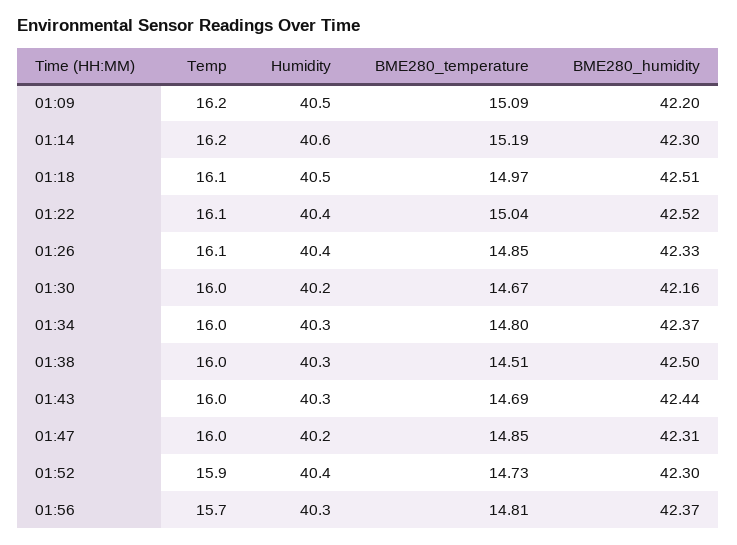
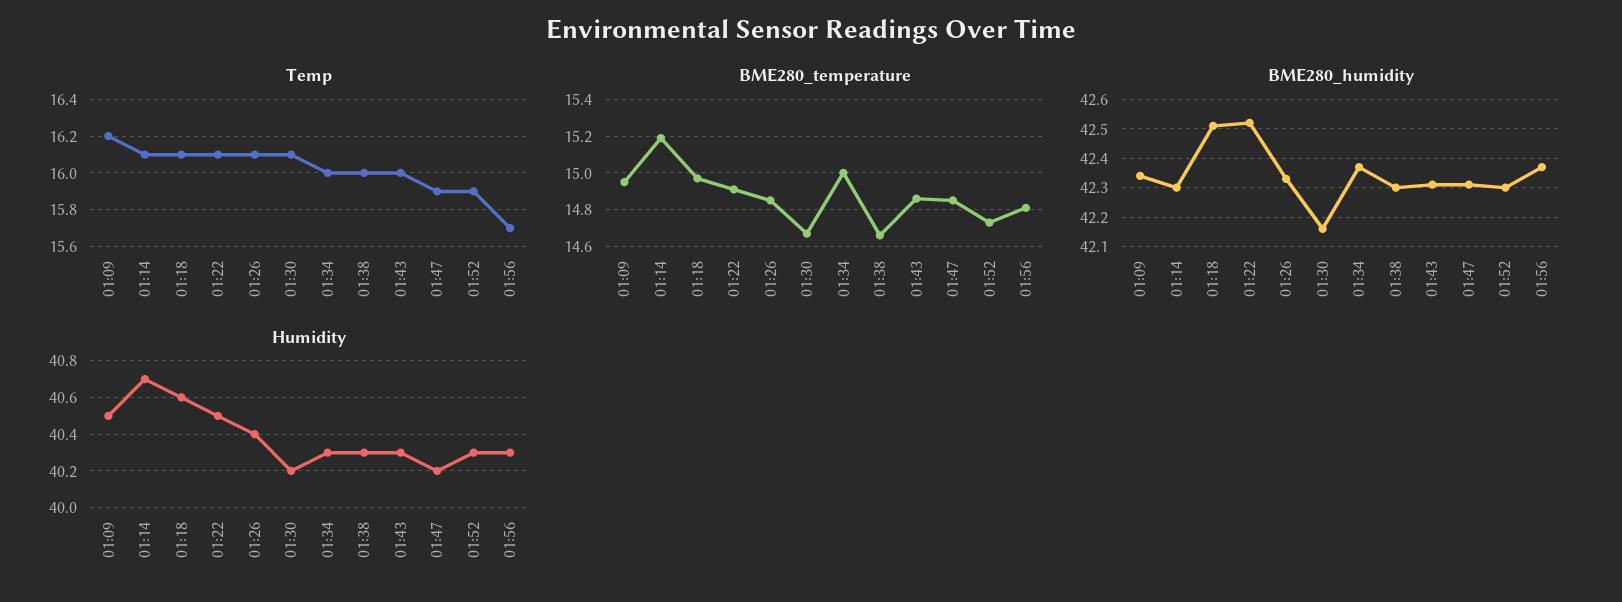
  {
    "Temp": {
      "01:09": 16.2,
-     "01:14": 16.2,
+     "01:14": 16.1,
      "01:18": 16.1,
      "01:22": 16.1,
      "01:26": 16.1,
-     "01:30": 16,
+     "01:30": 16.1,
      "01:34": 16,
      "01:38": 16,
      "01:43": 16,
-     "01:47": 16,
+     "01:47": 15.9,
      "01:52": 15.9,
      "01:56": 15.7
    },
    "Humidity": {
      "01:09": 40.5,
-     "01:14": 40.6,
+     "01:14": 40.7,
-     "01:18": 40.5,
+     "01:18": 40.6,
-     "01:22": 40.4,
+     "01:22": 40.5,
      "01:26": 40.4,
      "01:30": 40.2,
      "01:34": 40.3,
      "01:38": 40.3,
      "01:43": 40.3,
      "01:47": 40.2,
-     "01:52": 40.4,
+     "01:52": 40.3,
      "01:56": 40.3
    },
    "BME280_temperature": {
-     "01:09": 15.09,
+     "01:09": 14.95,
      "01:14": 15.19,
      "01:18": 14.97,
-     "01:22": 15.04,
+     "01:22": 14.9,
      "01:26": 14.85,
      "01:30": 14.67,
-     "01:34": 14.8,
+     "01:34": 15,
-     "01:38": 14.51,
+     "01:38": 14.65,
-     "01:43": 14.69,
+     "01:43": 14.85,
      "01:47": 14.85,
      "01:52": 14.73,
      "01:56": 14.81
    },
    "BME280_humidity": {
-     "01:09": 42.2,
+     "01:09": 42.35,
      "01:14": 42.3,
      "01:18": 42.51,
      "01:22": 42.52,
      "01:26": 42.33,
      "01:30": 42.16,
      "01:34": 42.37,
-     "01:38": 42.5,
+     "01:38": 42.3,
-     "01:43": 42.44,
+     "01:43": 42.3,
      "01:47": 42.31,
      "01:52": 42.3,
      "01:56": 42.37
    }
  }

